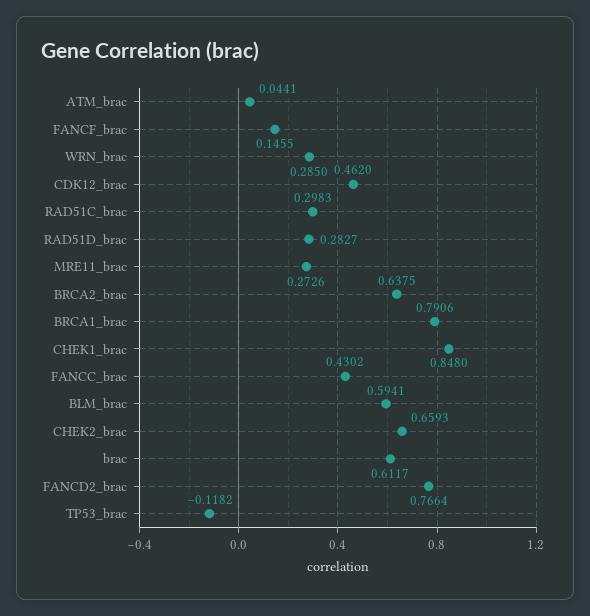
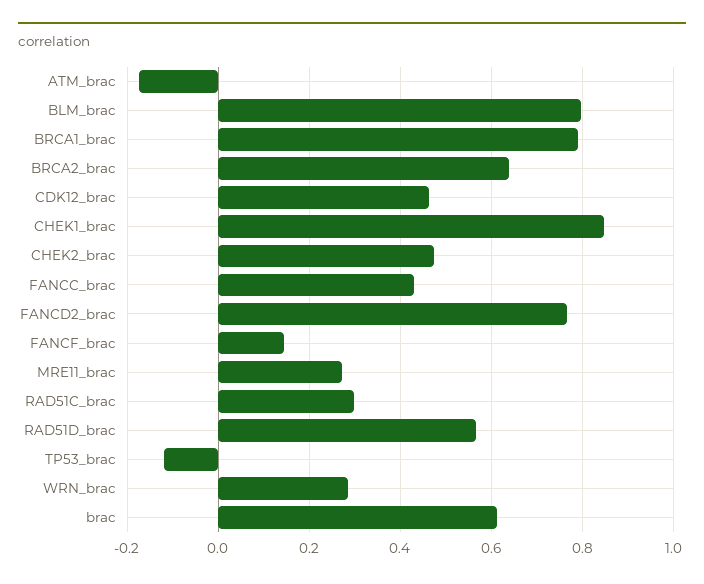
  {
-   "ATM_brac": 0.0441,
+   "ATM_brac": -0.18,
    "FANCF_brac": 0.1455,
    "WRN_brac": 0.285,
    "CDK12_brac": 0.462,
    "RAD51C_brac": 0.2983,
-   "RAD51D_brac": 0.2827,
+   "RAD51D_brac": 0.56,
    "MRE11_brac": 0.2726,
    "BRCA2_brac": 0.6375,
    "BRCA1_brac": 0.7906,
    "CHEK1_brac": 0.848,
    "FANCC_brac": 0.4302,
-   "BLM_brac": 0.5941,
+   "BLM_brac": 0.8,
-   "CHEK2_brac": 0.6593,
+   "CHEK2_brac": 0.48,
    "brac": 0.6117,
    "FANCD2_brac": 0.7664,
    "TP53_brac": -0.1182
  }

